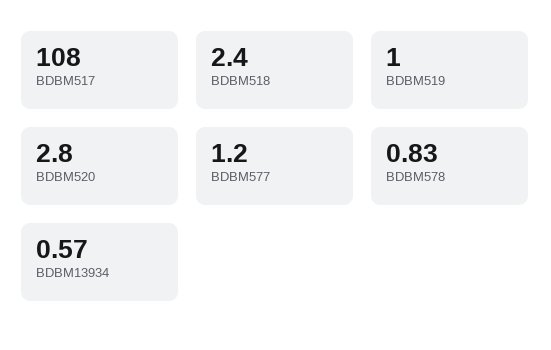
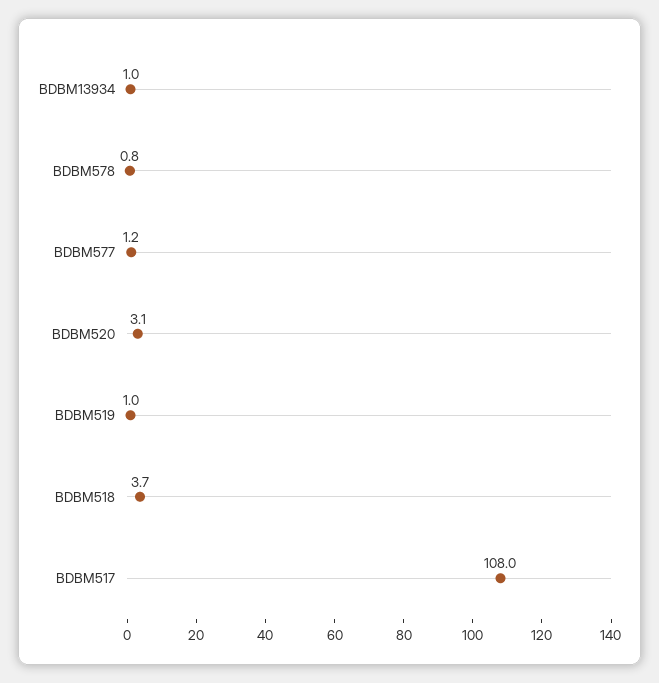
  {
    "BDBM517": 108,
-   "BDBM518": 2.4,
+   "BDBM518": 3.7,
    "BDBM519": 1,
-   "BDBM520": 2.8,
+   "BDBM520": 3.1,
    "BDBM577": 1.2,
    "BDBM578": 0.83,
-   "BDBM13934": 0.57
+   "BDBM13934": 1
  }

